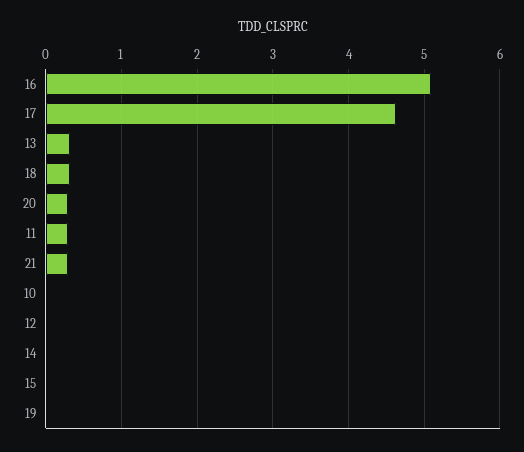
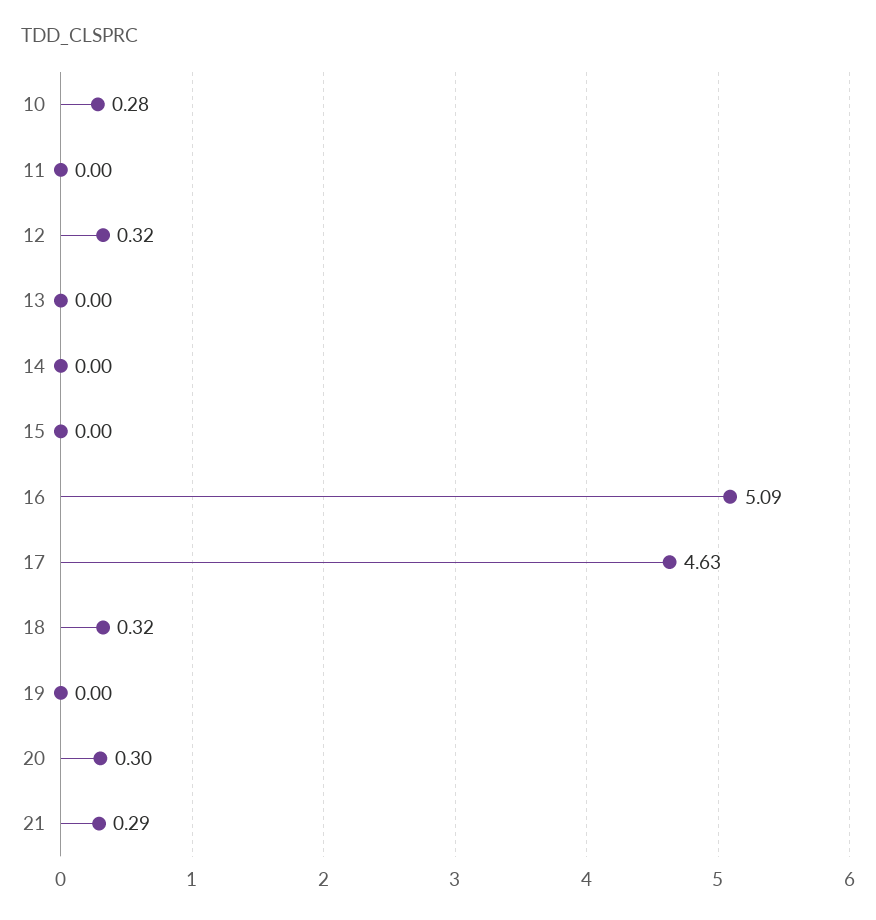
  {
    "16": 5.09,
    "17": 4.63,
-   "13": 0.3,
+   "13": 0,
    "18": 0.32,
    "20": 0.3,
-   "11": 0.3,
+   "11": 0,
    "21": 0.29,
-   "10": 0,
+   "10": 0.28,
-   "12": 0,
+   "12": 0.32,
    "14": 0,
    "15": 0,
    "19": 0
  }

